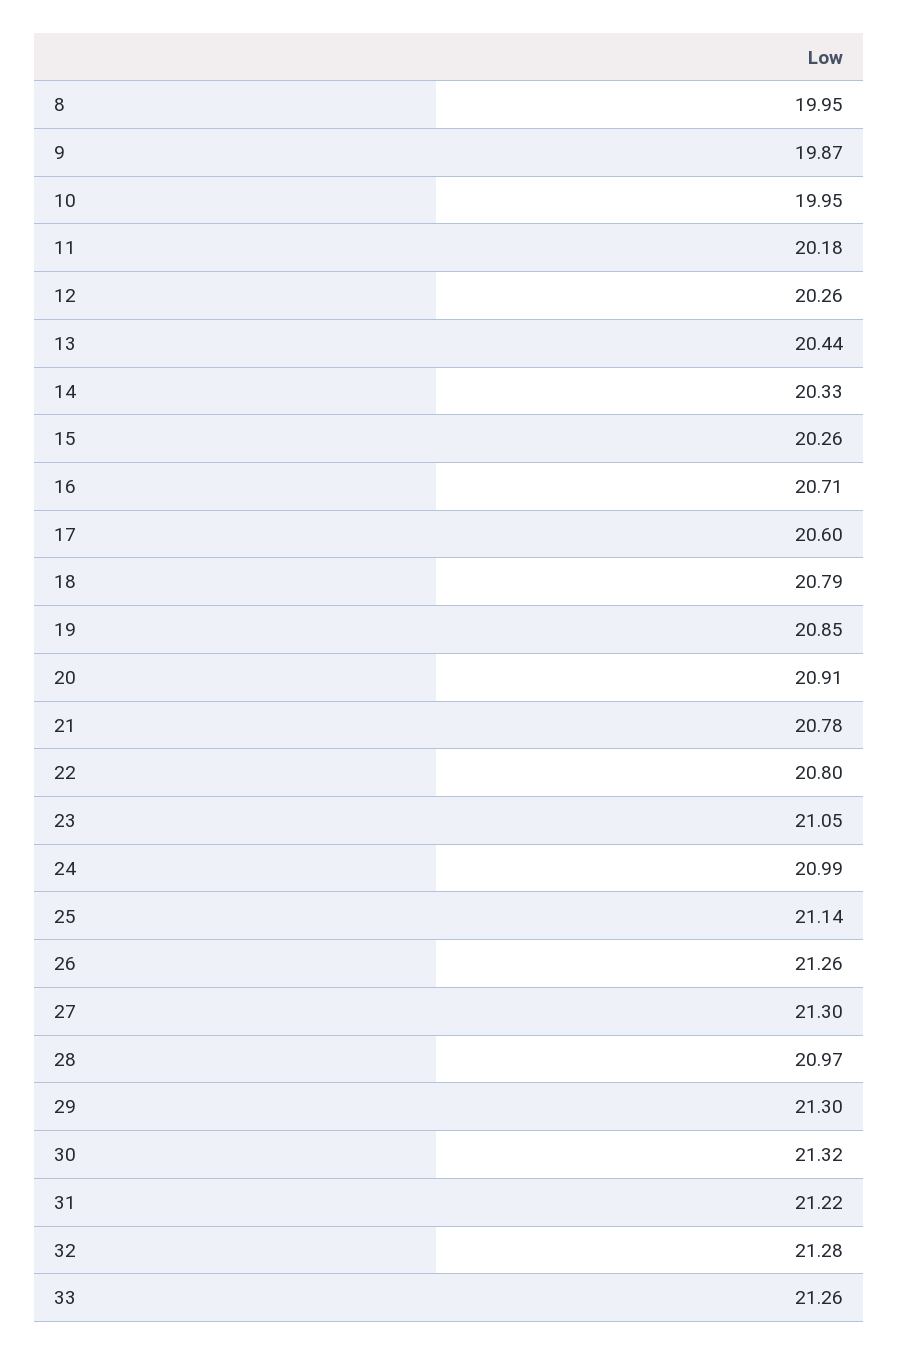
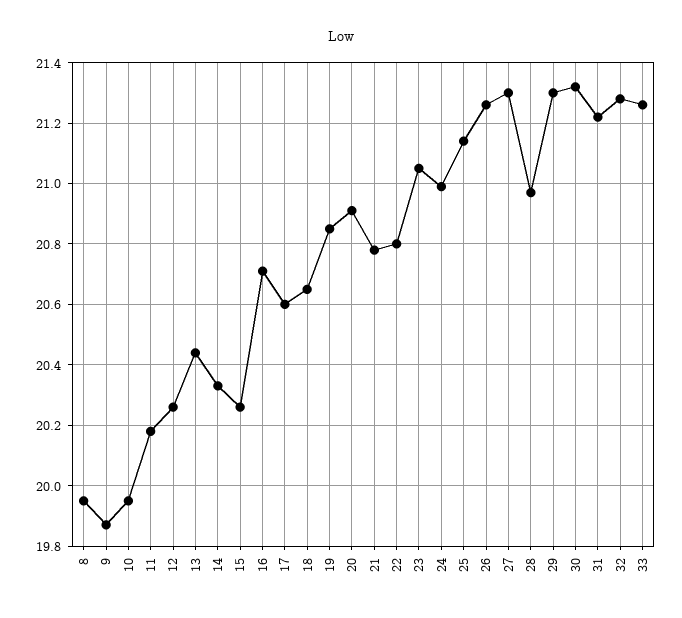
  {
    "8": 19.95,
    "9": 19.87,
    "10": 19.95,
    "11": 20.18,
    "12": 20.26,
    "13": 20.44,
    "14": 20.33,
    "15": 20.26,
    "16": 20.71,
    "17": 20.6,
-   "18": 20.79,
+   "18": 20.65,
    "19": 20.85,
    "20": 20.91,
    "21": 20.78,
    "22": 20.8,
    "23": 21.05,
    "24": 20.99,
    "25": 21.14,
    "26": 21.26,
    "27": 21.3,
    "28": 20.97,
    "29": 21.3,
    "30": 21.32,
    "31": 21.22,
    "32": 21.28,
    "33": 21.26
  }

